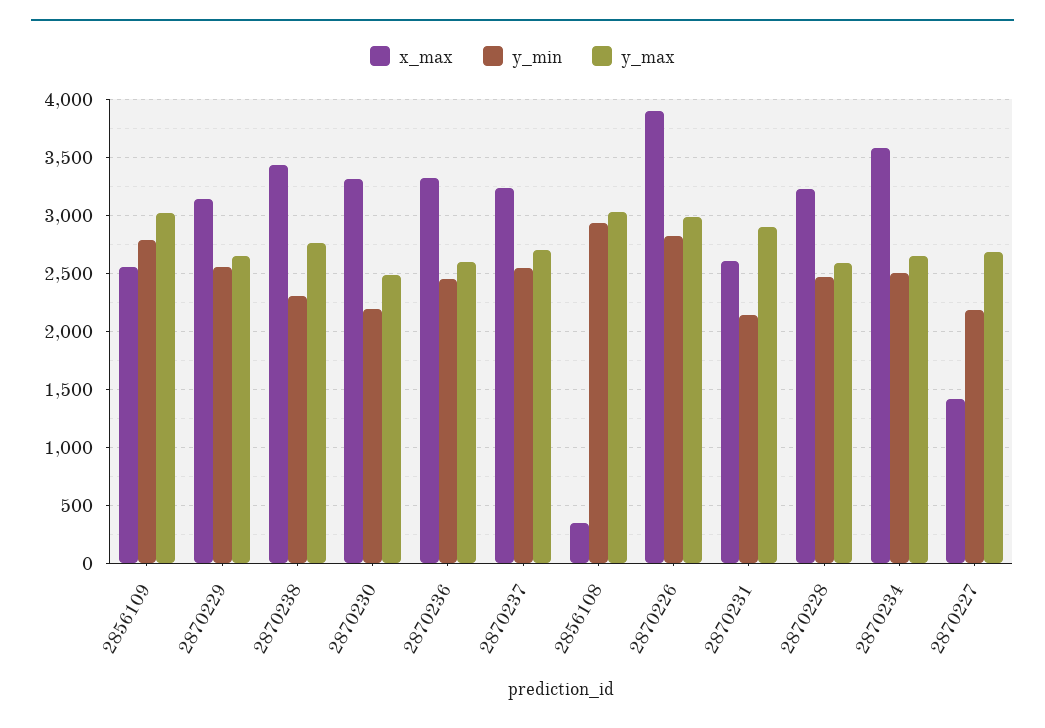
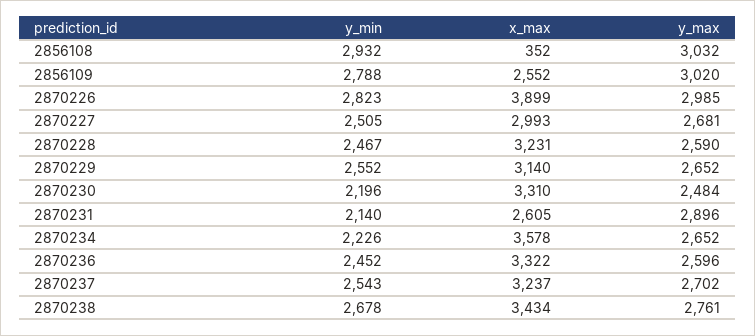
  {
    "x_max": {
      "2856109": 2552,
      "2870229": 3140,
      "2870238": 3434,
      "2870230": 3310,
      "2870236": 3322,
      "2870237": 3237,
      "2856108": 352,
      "2870226": 3899,
      "2870231": 2605,
      "2870228": 3231,
      "2870234": 3578,
-     "2870227": 1400
+     "2870227": 2993
    },
    "y_min": {
      "2856109": 2788,
      "2870229": 2552,
-     "2870238": 2300,
+     "2870238": 2678,
      "2870230": 2196,
      "2870236": 2452,
      "2870237": 2543,
      "2856108": 2932,
      "2870226": 2823,
      "2870231": 2140,
      "2870228": 2467,
-     "2870234": 2500,
+     "2870234": 2226,
-     "2870227": 2200
+     "2870227": 2505
    },
    "y_max": {
      "2856109": 3020,
      "2870229": 2652,
      "2870238": 2761,
      "2870230": 2484,
      "2870236": 2596,
      "2870237": 2702,
      "2856108": 3032,
      "2870226": 2985,
      "2870231": 2896,
      "2870228": 2590,
      "2870234": 2652,
      "2870227": 2681
    }
  }

